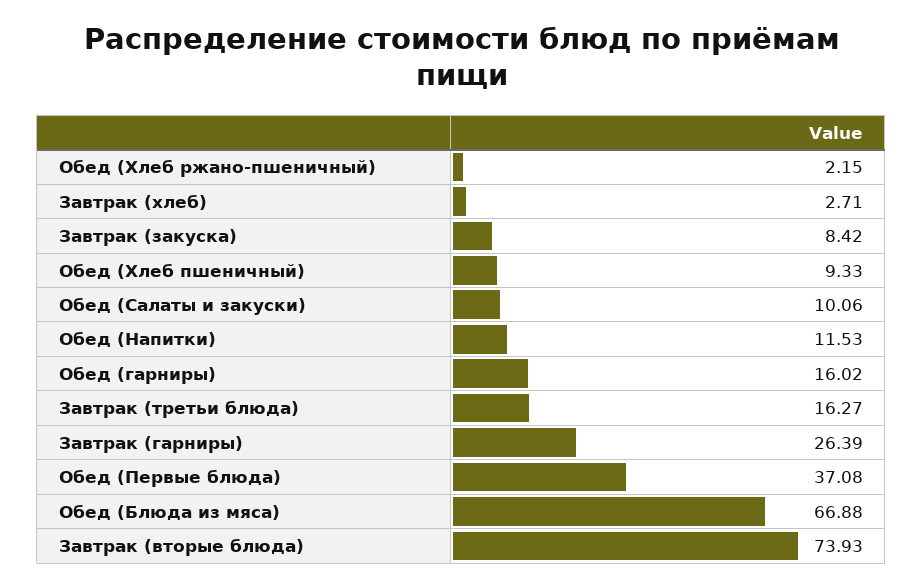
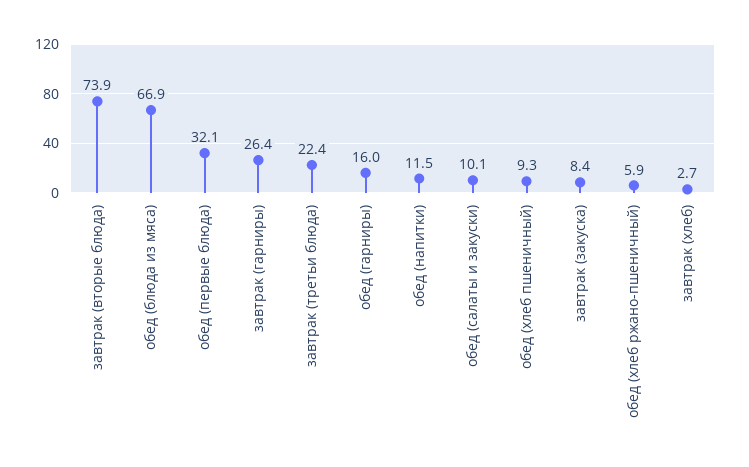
  {
-   "Обед (Хлеб ржано-пшеничный)": 2.15,
+   "Обед (Хлеб ржано-пшеничный)": 5.9,
    "Завтрак (хлеб)": 2.71,
    "Завтрак (закуска)": 8.42,
    "Обед (Хлеб пшеничный)": 9.33,
    "Обед (Салаты и закуски)": 10.06,
    "Обед (Напитки)": 11.53,
    "Обед (гарниры)": 16.02,
-   "Завтрак (третьи блюда)": 16.27,
+   "Завтрак (третьи блюда)": 22.4,
    "Завтрак (гарниры)": 26.39,
-   "Обед (Первые блюда)": 37.08,
+   "Обед (Первые блюда)": 32.1,
    "Обед (Блюда из мяса)": 66.88,
    "Завтрак (вторые блюда)": 73.93
  }

